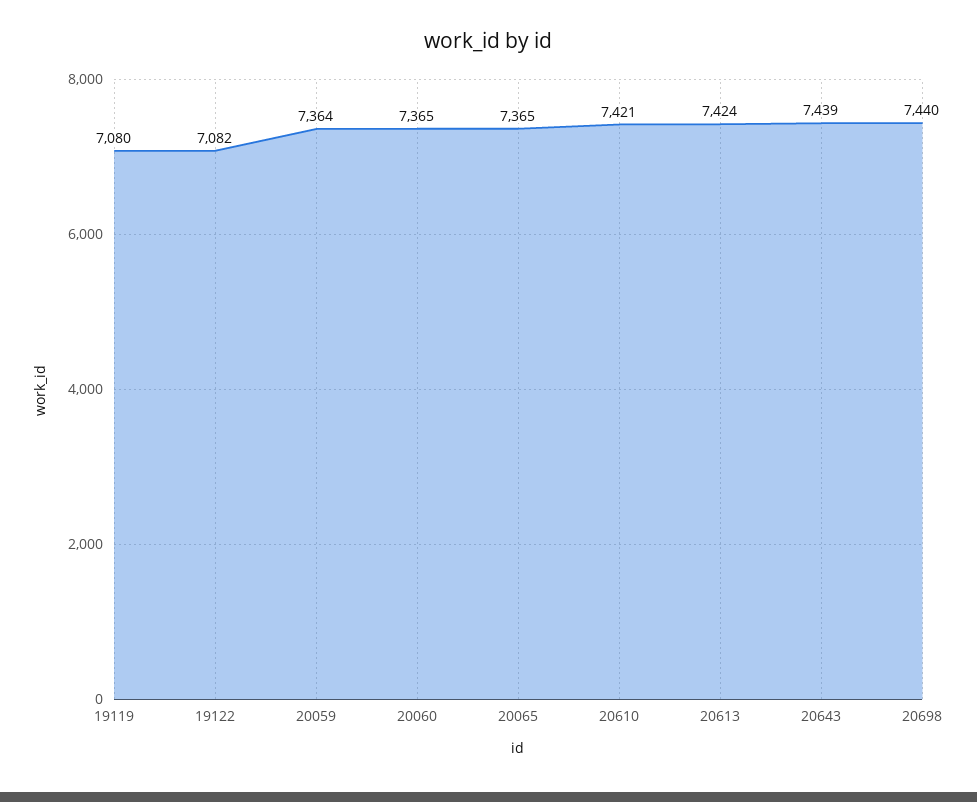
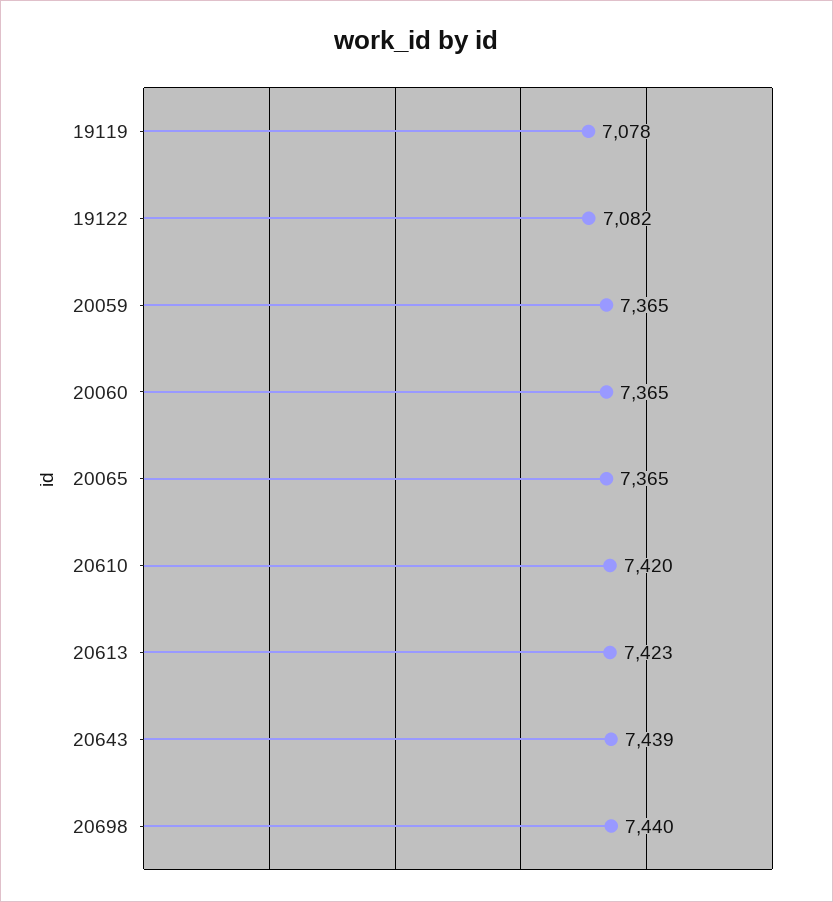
  {
-   "19119": 7080,
+   "19119": 7078,
    "19122": 7082,
-   "20059": 7364,
+   "20059": 7365,
    "20060": 7365,
    "20065": 7365,
-   "20610": 7421,
+   "20610": 7420,
-   "20613": 7424,
+   "20613": 7423,
    "20643": 7439,
    "20698": 7440
  }

